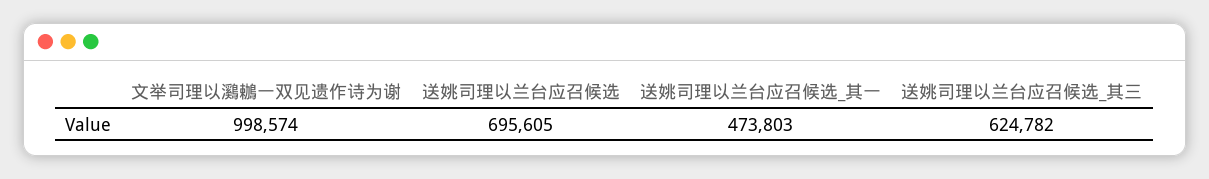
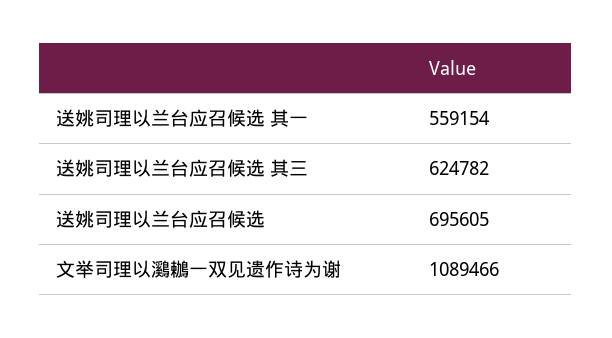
  {
-   "文举司理以鸂鶒一双见遗作诗为谢": 998574,
+   "文举司理以鸂鶒一双见遗作诗为谢": 1089466,
    "送姚司理以兰台应召候选": 695605,
-   "送姚司理以兰台应召候选_其一": 473803,
+   "送姚司理以兰台应召候选_其一": 559154,
    "送姚司理以兰台应召候选_其三": 624782
  }

